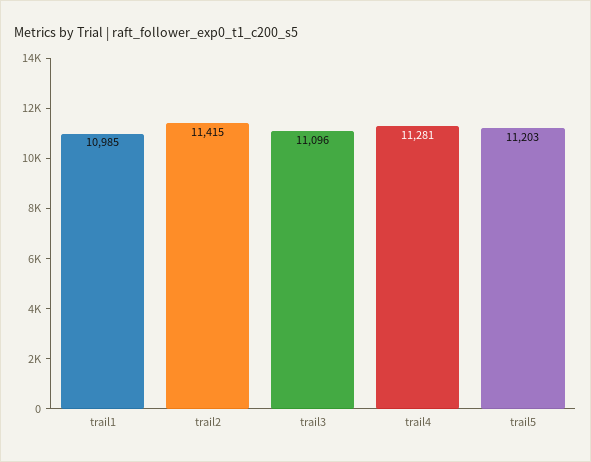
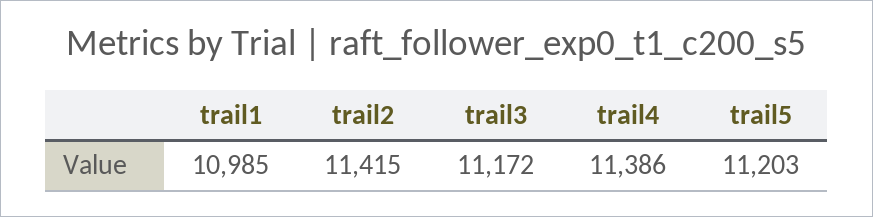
  {
    "trail1": 10985,
    "trail2": 11415,
-   "trail3": 11096,
+   "trail3": 11172,
-   "trail4": 11281,
+   "trail4": 11386,
    "trail5": 11203
  }

